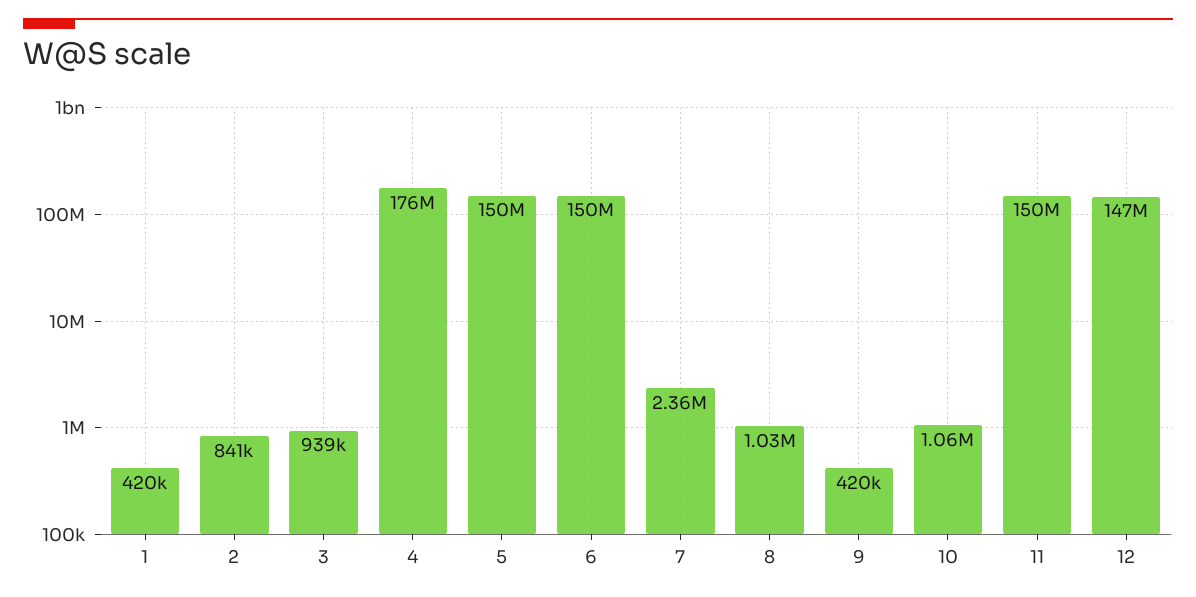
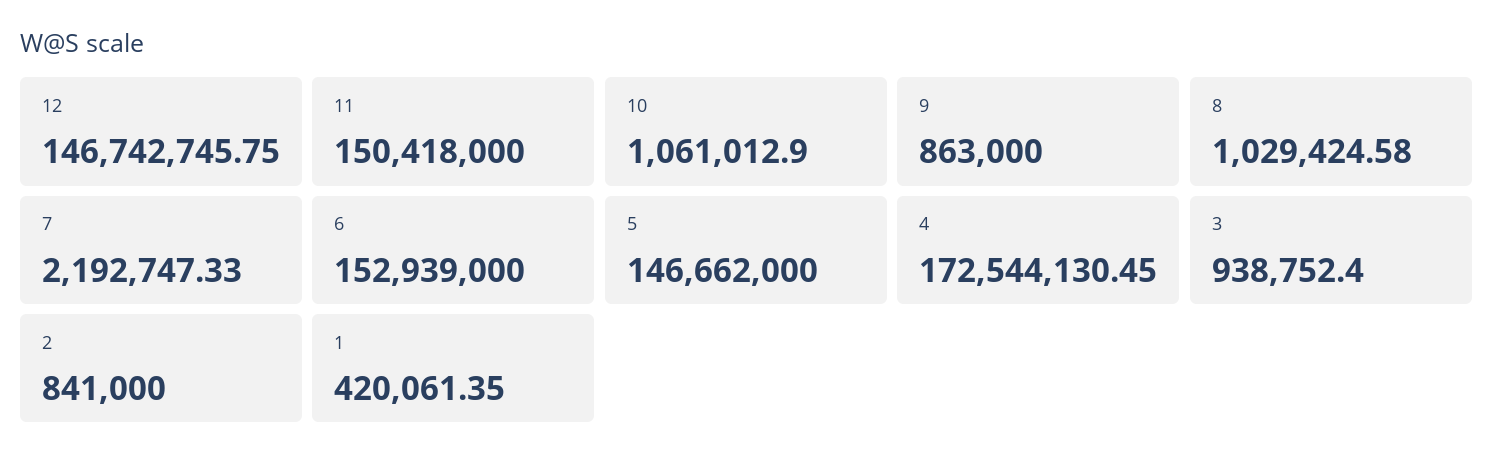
  {
    "1": 420061.35,
    "2": 841000,
    "3": 938752.4,
-   "4": 176000000,
+   "4": 172544130.45,
-   "5": 150000000,
+   "5": 146662000,
-   "6": 150000000,
+   "6": 152939000,
-   "7": 2360000,
+   "7": 2192747.33,
    "8": 1029424.58,
-   "9": 420000,
+   "9": 863000,
    "10": 1061012.9,
    "11": 150418000,
    "12": 146742745.75
  }

